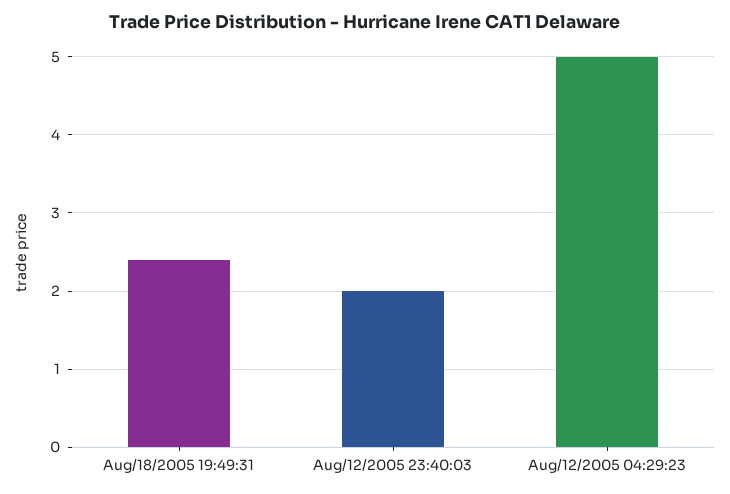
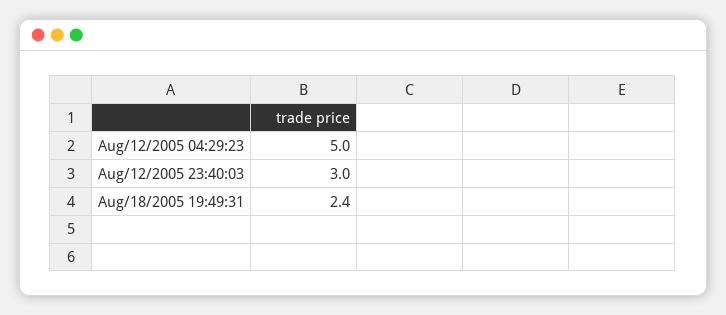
  {
    "Aug/18/2005 19:49:31": 2.4,
-   "Aug/12/2005 23:40:03": 2,
+   "Aug/12/2005 23:40:03": 3,
    "Aug/12/2005 04:29:23": 5
  }

